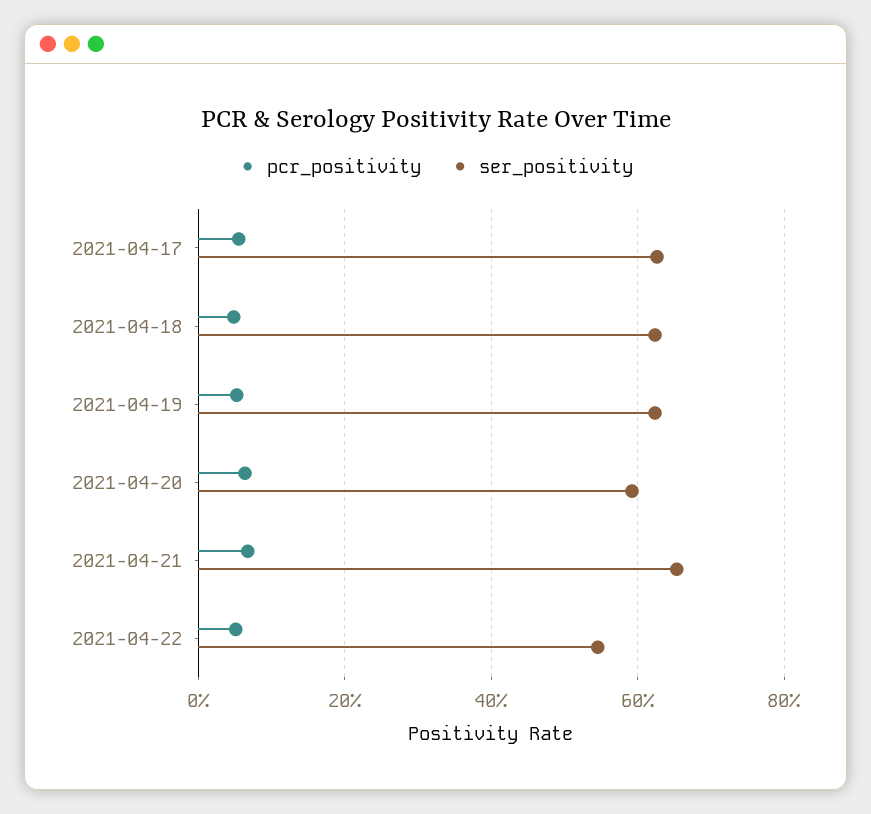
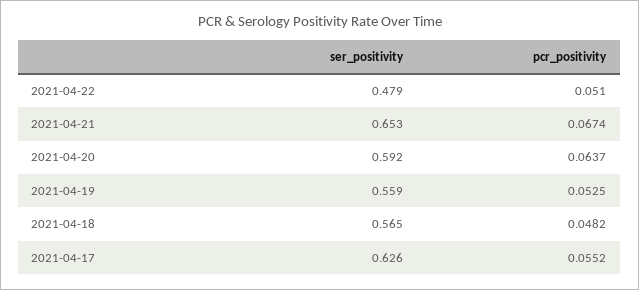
  {
    "pcr_positivity": {
      "2021-04-17": 0.0552,
      "2021-04-18": 0.0482,
      "2021-04-19": 0.0525,
      "2021-04-20": 0.0637,
      "2021-04-21": 0.0674,
      "2021-04-22": 0.051
    },
    "ser_positivity": {
      "2021-04-17": 0.626,
-     "2021-04-18": 0.62,
+     "2021-04-18": 0.565,
-     "2021-04-19": 0.62,
+     "2021-04-19": 0.559,
      "2021-04-20": 0.592,
      "2021-04-21": 0.653,
-     "2021-04-22": 0.54
+     "2021-04-22": 0.479
    }
  }

